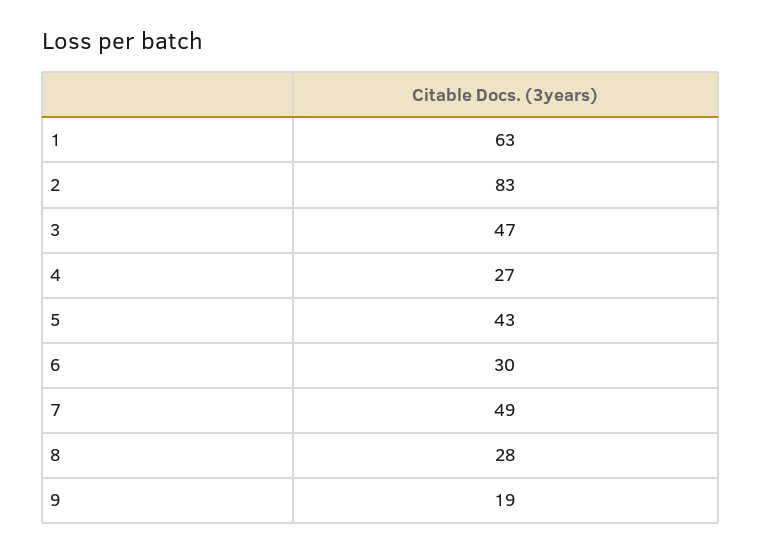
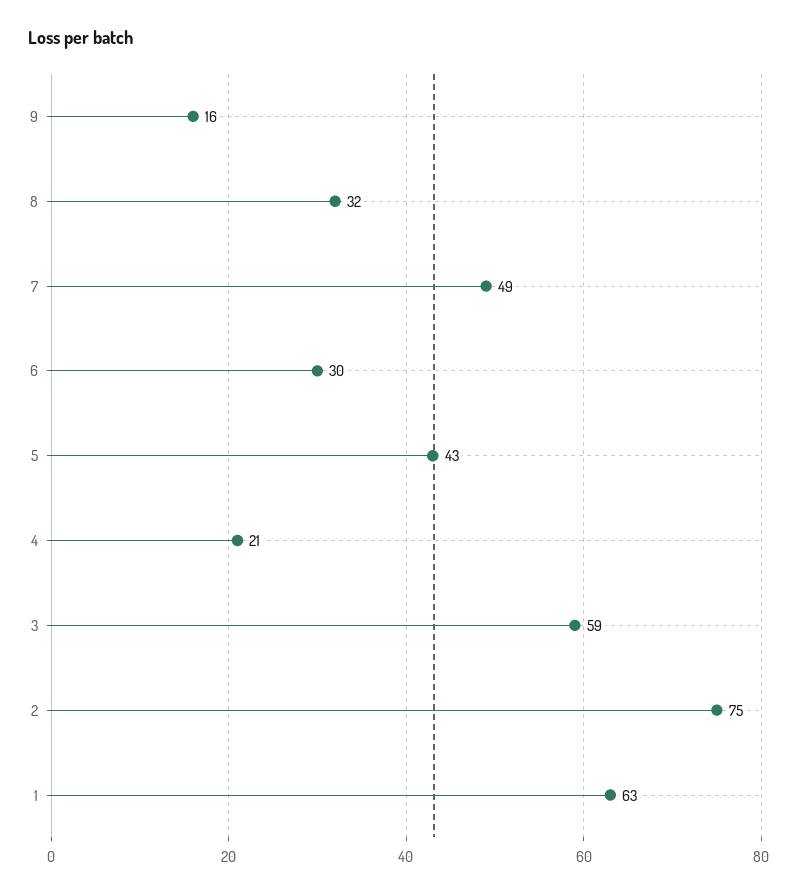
  {
    "1": 63,
-   "2": 83,
+   "2": 75,
-   "3": 47,
+   "3": 59,
-   "4": 27,
+   "4": 21,
    "5": 43,
    "6": 30,
    "7": 49,
-   "8": 28,
+   "8": 32,
-   "9": 19
+   "9": 16
  }

